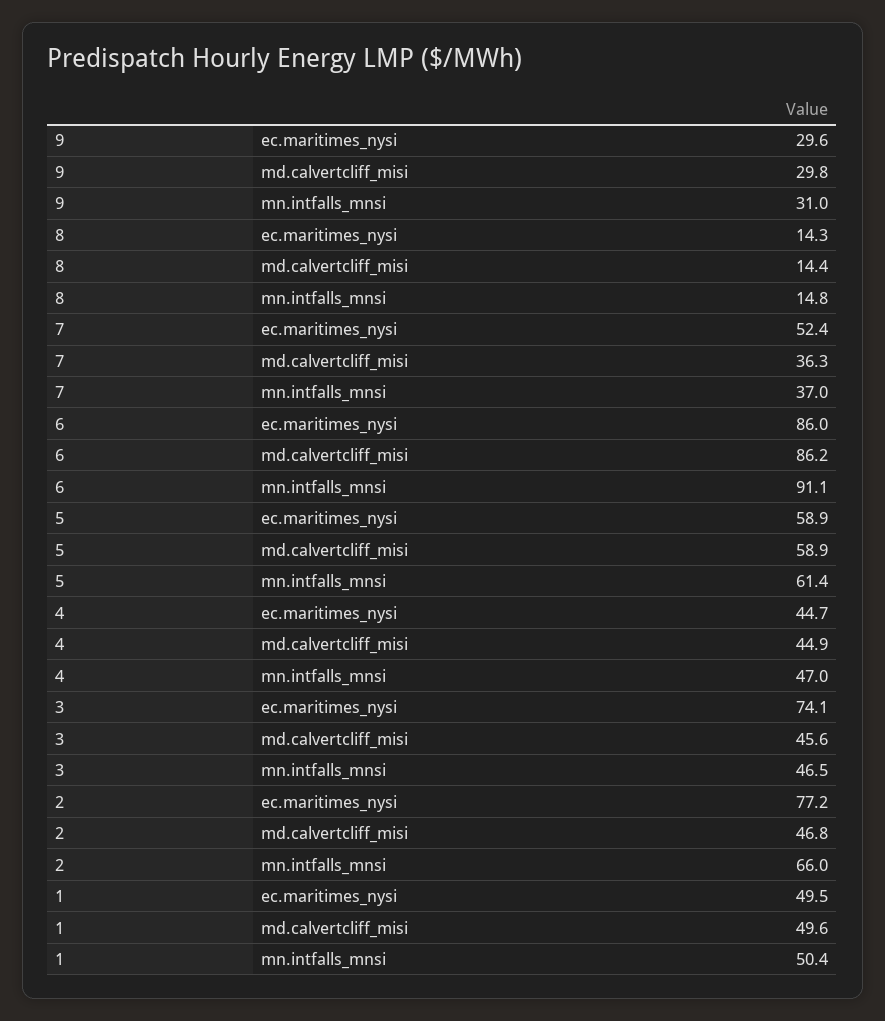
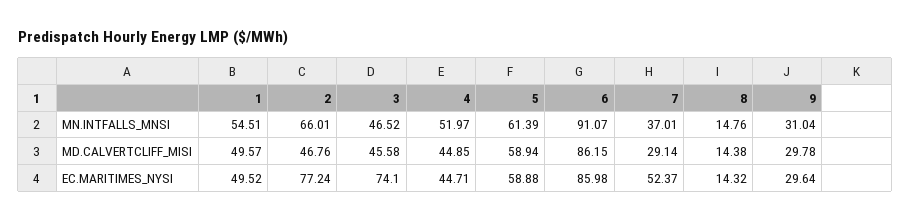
  {
    "9": {
      "ec.maritimes_nysi": 29.64,
      "md.calvertcliff_misi": 29.78,
      "mn.intfalls_mnsi": 31.04
    },
    "8": {
      "ec.maritimes_nysi": 14.32,
      "md.calvertcliff_misi": 14.38,
      "mn.intfalls_mnsi": 14.76
    },
    "7": {
      "ec.maritimes_nysi": 52.37,
-     "md.calvertcliff_misi": 36.3,
+     "md.calvertcliff_misi": 29.14,
      "mn.intfalls_mnsi": 37.01
    },
    "6": {
      "ec.maritimes_nysi": 85.98,
      "md.calvertcliff_misi": 86.15,
      "mn.intfalls_mnsi": 91.07
    },
    "5": {
      "ec.maritimes_nysi": 58.88,
      "md.calvertcliff_misi": 58.94,
      "mn.intfalls_mnsi": 61.39
    },
    "4": {
      "ec.maritimes_nysi": 44.71,
      "md.calvertcliff_misi": 44.85,
-     "mn.intfalls_mnsi": 47
+     "mn.intfalls_mnsi": 51.97
    },
    "3": {
      "ec.maritimes_nysi": 74.1,
      "md.calvertcliff_misi": 45.58,
      "mn.intfalls_mnsi": 46.52
    },
    "2": {
      "ec.maritimes_nysi": 77.24,
      "md.calvertcliff_misi": 46.76,
      "mn.intfalls_mnsi": 66.01
    },
    "1": {
      "ec.maritimes_nysi": 49.52,
      "md.calvertcliff_misi": 49.57,
-     "mn.intfalls_mnsi": 50.4
+     "mn.intfalls_mnsi": 54.51
    }
  }

